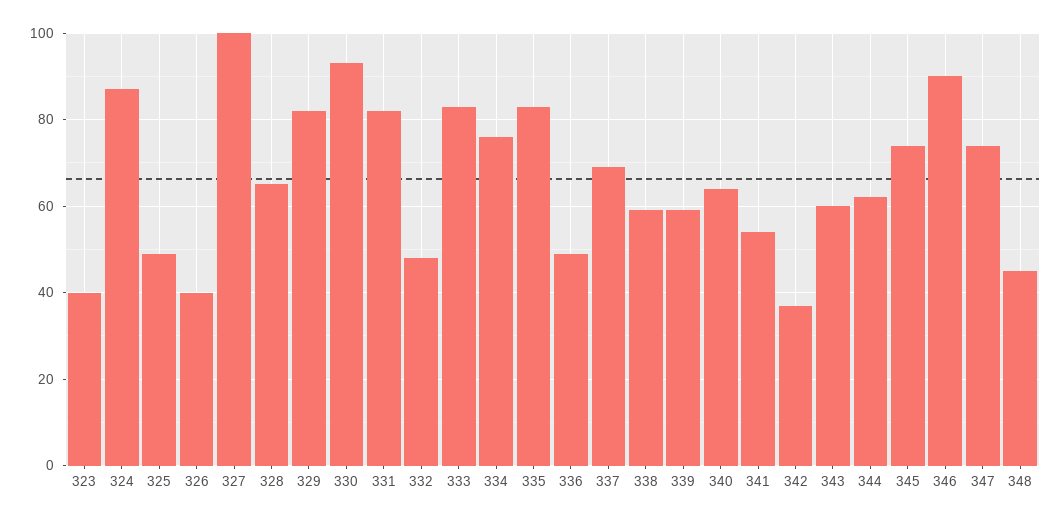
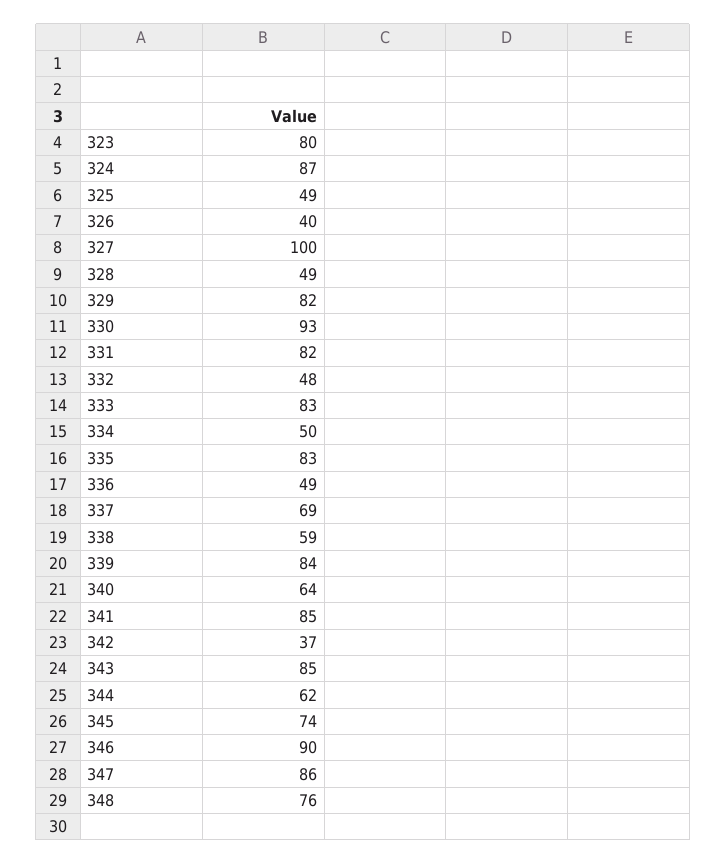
  {
-   "323": 40,
+   "323": 80,
    "324": 87,
    "325": 49,
    "326": 40,
    "327": 100,
-   "328": 65,
+   "328": 49,
    "329": 82,
    "330": 93,
    "331": 82,
    "332": 48,
    "333": 83,
-   "334": 75,
+   "334": 50,
    "335": 83,
    "336": 49,
    "337": 69,
    "338": 59,
-   "339": 60,
+   "339": 84,
    "340": 64,
-   "341": 55,
+   "341": 85,
    "342": 37,
-   "343": 60,
+   "343": 85,
    "344": 62,
    "345": 74,
    "346": 90,
-   "347": 75,
+   "347": 86,
-   "348": 45
+   "348": 76
  }

